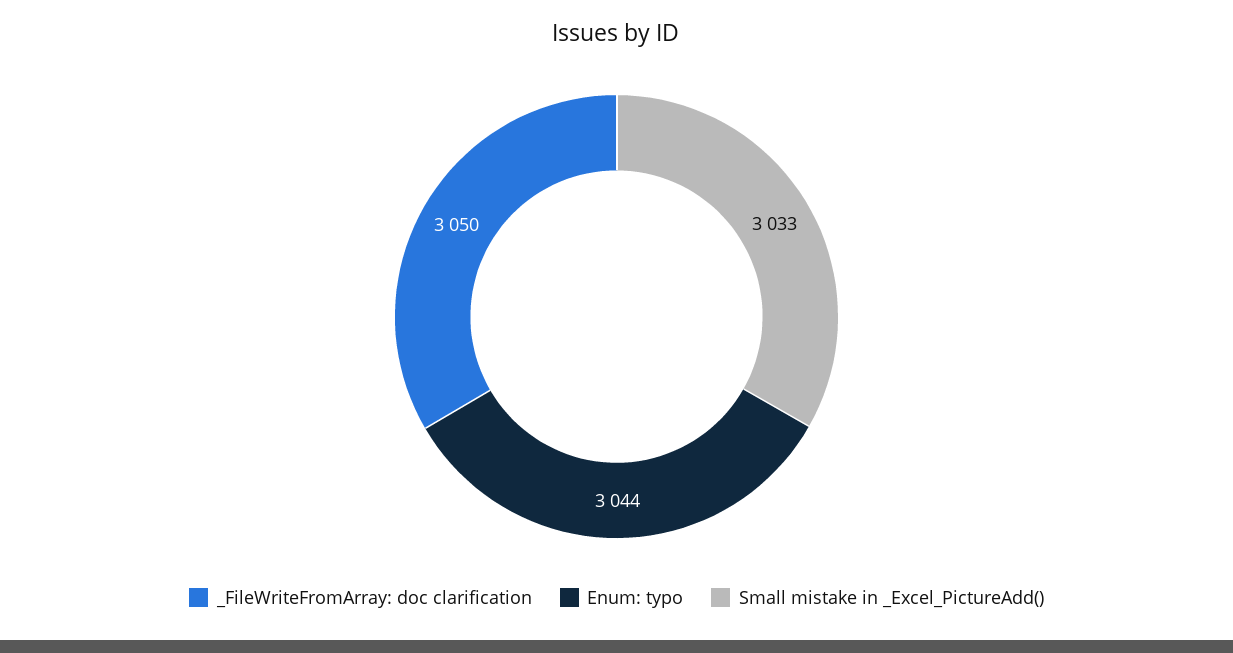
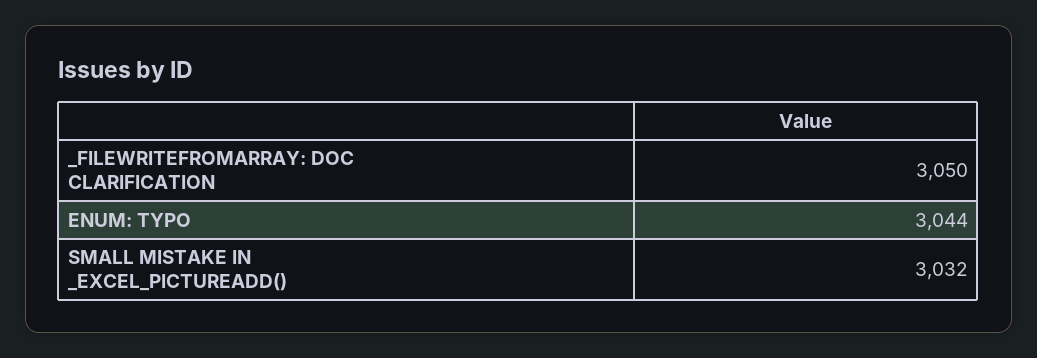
  {
    "_FileWriteFromArray: doc clarification": 3050,
    "Enum: typo": 3044,
-   "Small mistake in _Excel_PictureAdd()": 3033
+   "Small mistake in _Excel_PictureAdd()": 3032
  }

